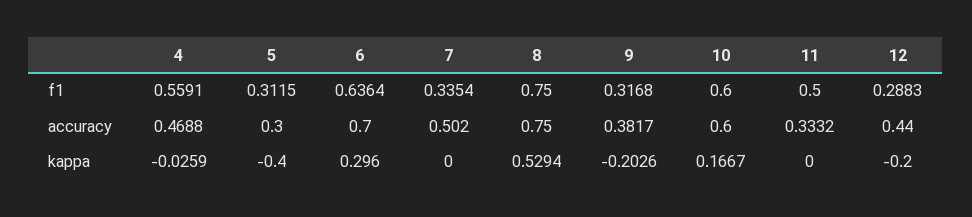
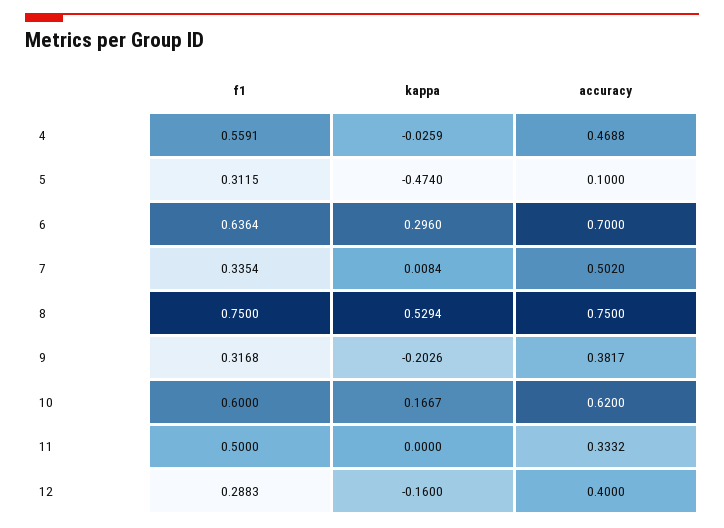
  {
    "4": {
      "f1": 0.5591,
      "accuracy": 0.4688,
      "kappa": -0.0259
    },
    "5": {
      "f1": 0.3115,
-     "accuracy": 0.3,
+     "accuracy": 0.1,
-     "kappa": -0.4
+     "kappa": -0.474
    },
    "6": {
      "f1": 0.6364,
      "accuracy": 0.7,
      "kappa": 0.296
    },
    "7": {
      "f1": 0.3354,
      "accuracy": 0.502,
-     "kappa": 0
+     "kappa": 0.0084
    },
    "8": {
      "f1": 0.75,
      "accuracy": 0.75,
      "kappa": 0.5294
    },
    "9": {
      "f1": 0.3168,
      "accuracy": 0.3817,
      "kappa": -0.2026
    },
    "10": {
      "f1": 0.6,
-     "accuracy": 0.6,
+     "accuracy": 0.62,
      "kappa": 0.1667
    },
    "11": {
      "f1": 0.5,
      "accuracy": 0.3332,
      "kappa": 0
    },
    "12": {
      "f1": 0.2883,
-     "accuracy": 0.44,
+     "accuracy": 0.4,
-     "kappa": -0.2
+     "kappa": -0.16
    }
  }

